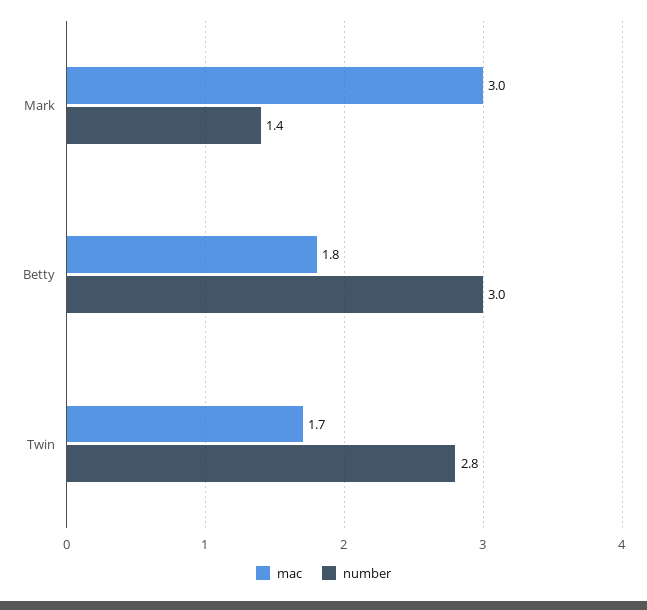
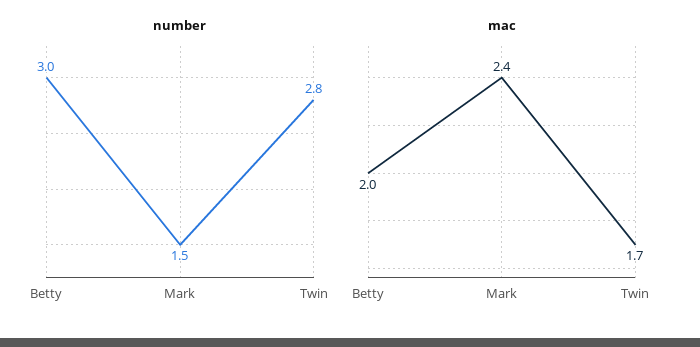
  {
    "mac": {
-     "Mark": 3,
+     "Mark": 2.4,
-     "Betty": 1.8,
+     "Betty": 2,
      "Twin": 1.7
    },
    "number": {
-     "Mark": 1.4,
+     "Mark": 1.5,
      "Betty": 3,
      "Twin": 2.8
    }
  }

